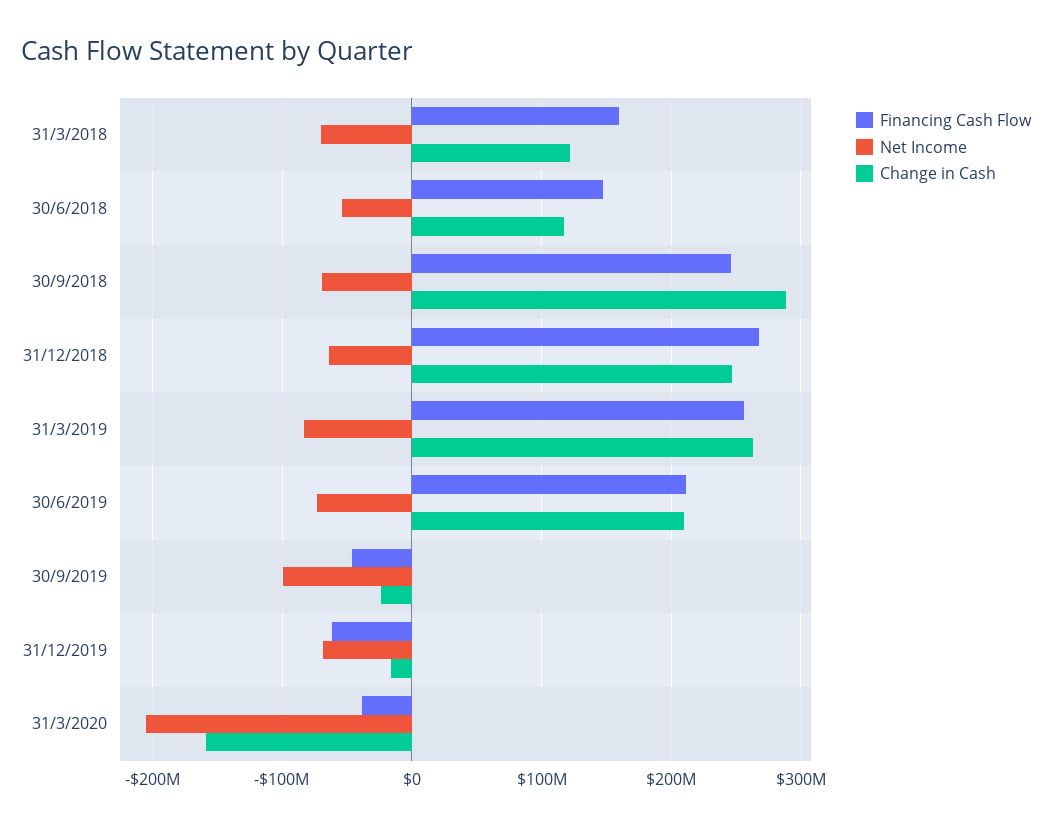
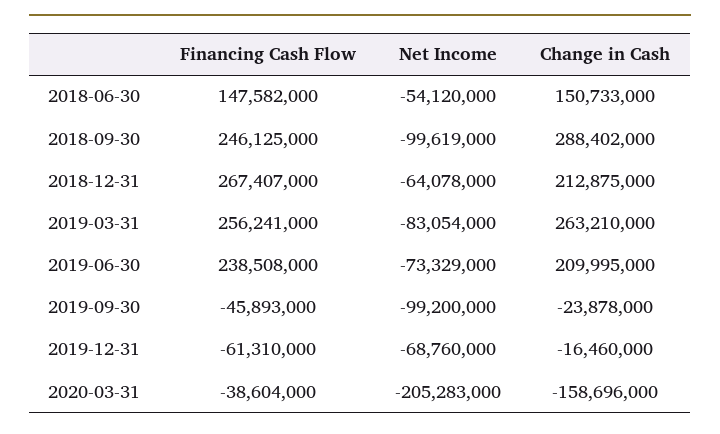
  {
    "Financing Cash Flow": {
-     "31/3/2018": 160000000,
      "30/6/2018": 147582000,
      "30/9/2018": 246125000,
      "31/12/2018": 267407000,
      "31/3/2019": 256241000,
-     "30/6/2019": 210000000,
+     "30/6/2019": 238508000,
      "30/9/2019": -45893000,
      "31/12/2019": -61310000,
      "31/3/2020": -38604000
    },
    "Net Income": {
-     "31/3/2018": -70000000,
      "30/6/2018": -54120000,
-     "30/9/2018": -70000000,
+     "30/9/2018": -99619000,
      "31/12/2018": -64078000,
      "31/3/2019": -83054000,
      "30/6/2019": -73329000,
      "30/9/2019": -99200000,
      "31/12/2019": -68760000,
      "31/3/2020": -205283000
    },
    "Change in Cash": {
-     "31/3/2018": 120000000,
-     "30/6/2018": 120000000,
+     "30/6/2018": 150733000,
      "30/9/2018": 288402000,
-     "31/12/2018": 250000000,
+     "31/12/2018": 212875000,
      "31/3/2019": 263210000,
      "30/6/2019": 209995000,
      "30/9/2019": -23878000,
      "31/12/2019": -16460000,
      "31/3/2020": -158696000
    }
  }

